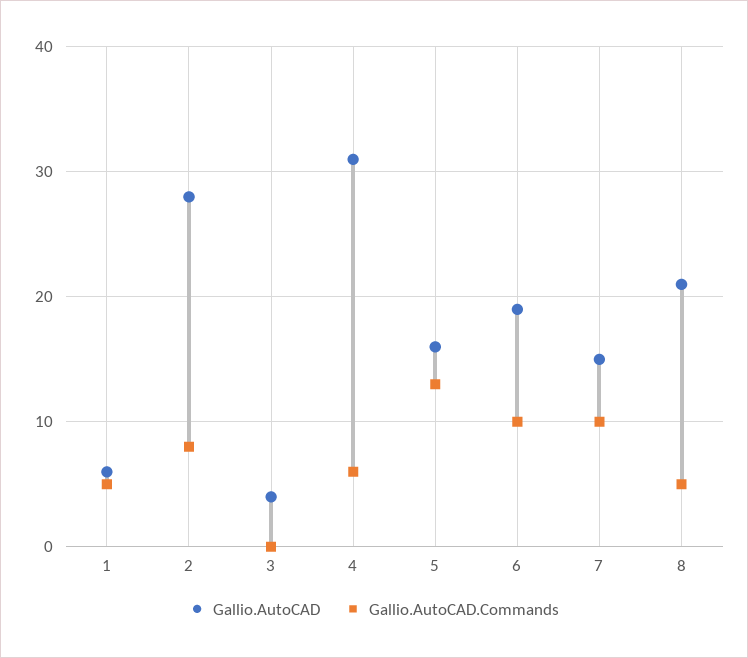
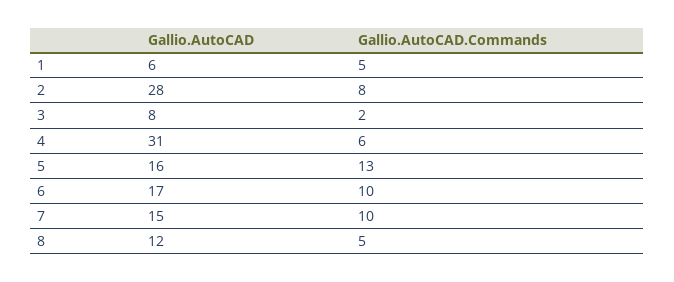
  {
    "Gallio.AutoCAD": {
      "1": 6,
      "2": 28,
-     "3": 4,
+     "3": 8,
      "4": 31,
      "5": 16,
-     "6": 19,
+     "6": 17,
      "7": 15,
-     "8": 21
+     "8": 12
    },
    "Gallio.AutoCAD.Commands": {
      "1": 5,
      "2": 8,
-     "3": 0,
+     "3": 2,
      "4": 6,
      "5": 13,
      "6": 10,
      "7": 10,
      "8": 5
    }
  }

